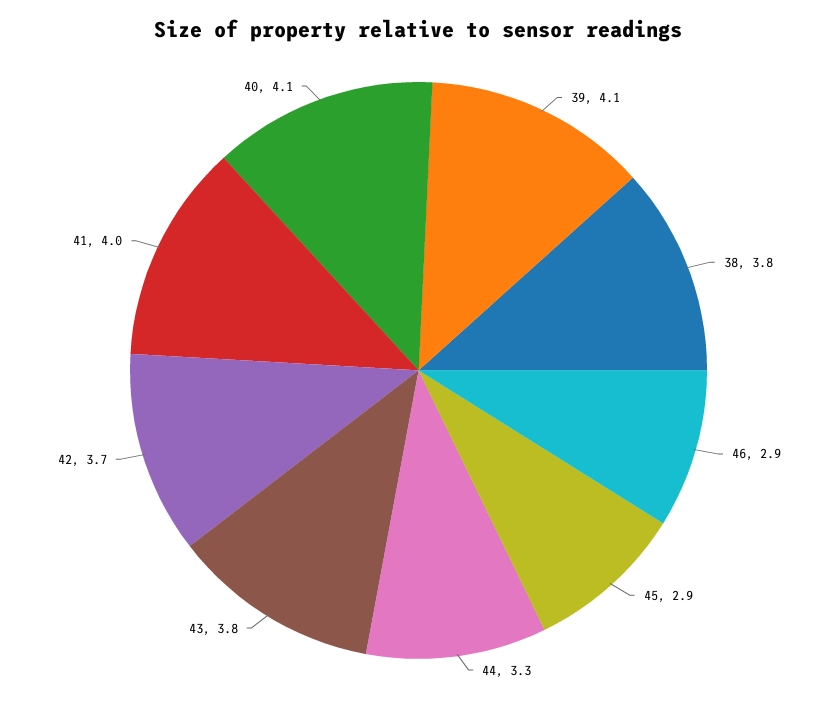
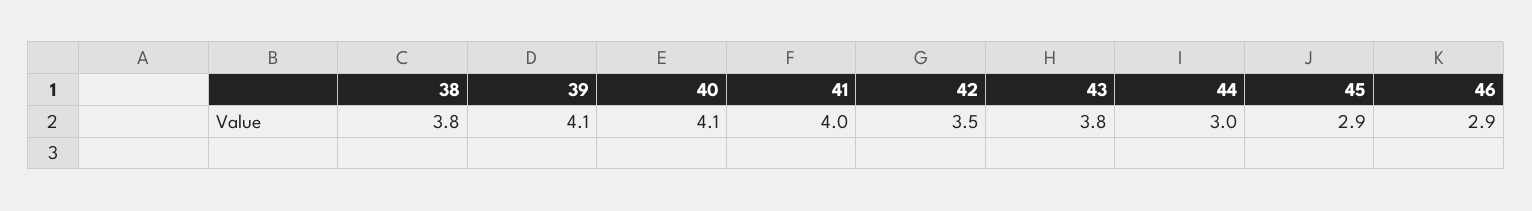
  {
    "39": 4.1,
    "38": 3.8,
    "46": 2.9,
    "45": 2.9,
-   "44": 3.3,
+   "44": 3,
    "43": 3.8,
-   "42": 3.7,
+   "42": 3.5,
    "41": 4,
    "40": 4.1
  }

